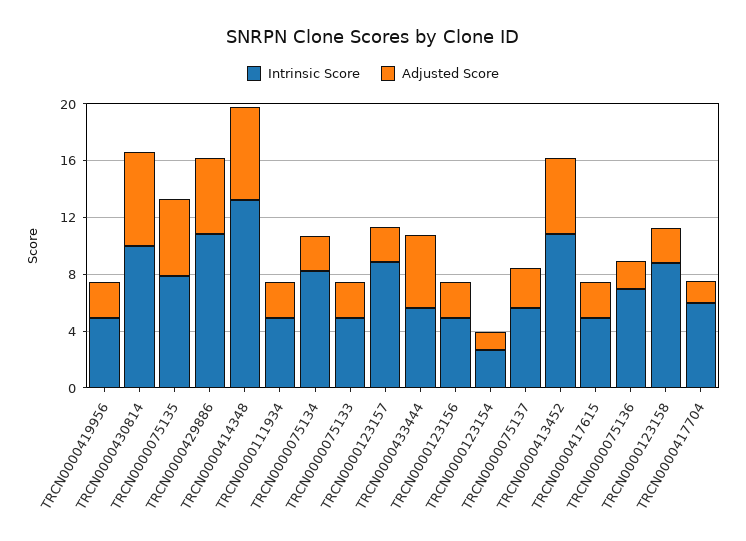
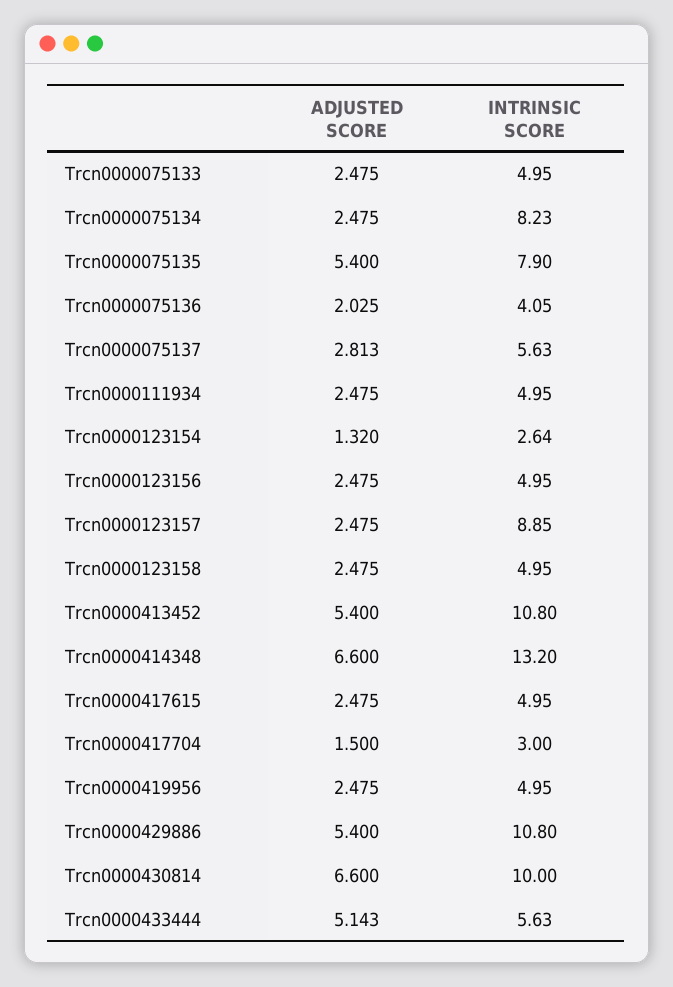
  {
    "Intrinsic Score": {
      "TRCN0000419956": 4.95,
      "TRCN0000430814": 10,
      "TRCN0000075135": 7.9,
      "TRCN0000429886": 10.8,
      "TRCN0000414348": 13.2,
      "TRCN0000111934": 4.95,
      "TRCN0000075134": 8.23,
      "TRCN0000075133": 4.95,
      "TRCN0000123157": 8.85,
      "TRCN0000433444": 5.63,
      "TRCN0000123156": 4.95,
      "TRCN0000123154": 2.64,
      "TRCN0000075137": 5.63,
      "TRCN0000413452": 10.8,
      "TRCN0000417615": 4.95,
-     "TRCN0000075136": 7,
+     "TRCN0000075136": 4.05,
-     "TRCN0000123158": 9,
+     "TRCN0000123158": 4.95,
-     "TRCN0000417704": 6
+     "TRCN0000417704": 3
    },
    "Adjusted Score": {
      "TRCN0000419956": 2.475,
      "TRCN0000430814": 6.6,
      "TRCN0000075135": 5.4,
      "TRCN0000429886": 5.4,
      "TRCN0000414348": 6.6,
      "TRCN0000111934": 2.475,
      "TRCN0000075134": 2.475,
      "TRCN0000075133": 2.475,
      "TRCN0000123157": 2.475,
      "TRCN0000433444": 5.143,
      "TRCN0000123156": 2.475,
      "TRCN0000123154": 1.32,
      "TRCN0000075137": 2.813,
      "TRCN0000413452": 5.4,
      "TRCN0000417615": 2.475,
      "TRCN0000075136": 2.025,
      "TRCN0000123158": 2.475,
      "TRCN0000417704": 1.5
    }
  }

